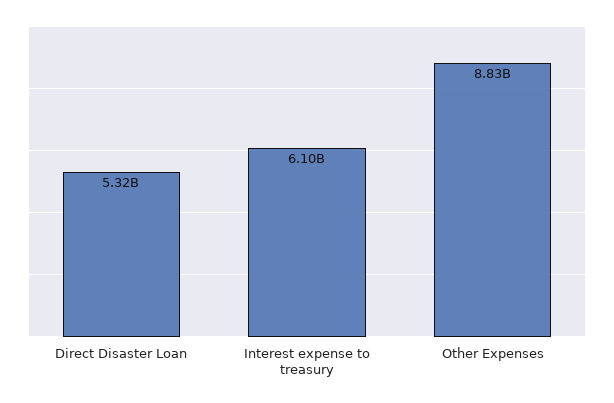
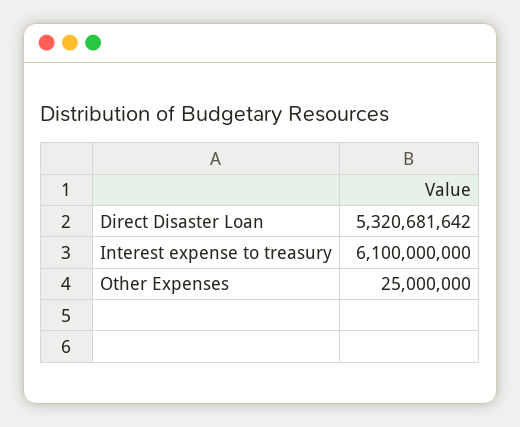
  {
    "Direct Disaster Loan": 5320681642,
    "Interest expense to treasury": 6100000000,
-   "Other Expenses": 8830000000
+   "Other Expenses": 25000000
  }

